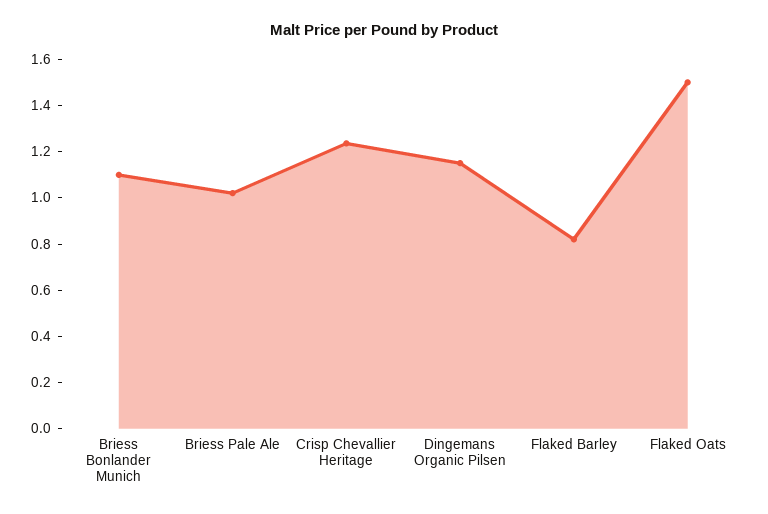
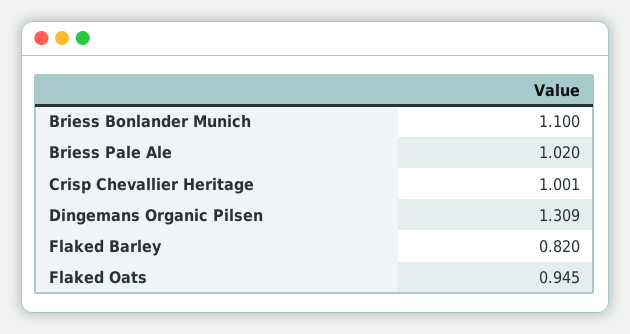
  {
    "Briess Bonlander Munich": 1.1,
    "Briess Pale Ale": 1.02,
-   "Crisp Chevallier Heritage": 1.25,
+   "Crisp Chevallier Heritage": 1.001,
-   "Dingemans Organic Pilsen": 1.15,
+   "Dingemans Organic Pilsen": 1.309,
    "Flaked Barley": 0.82,
-   "Flaked Oats": 1.5
+   "Flaked Oats": 0.945
  }

